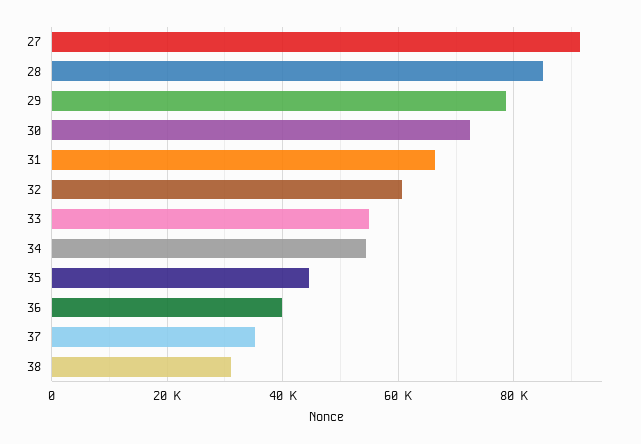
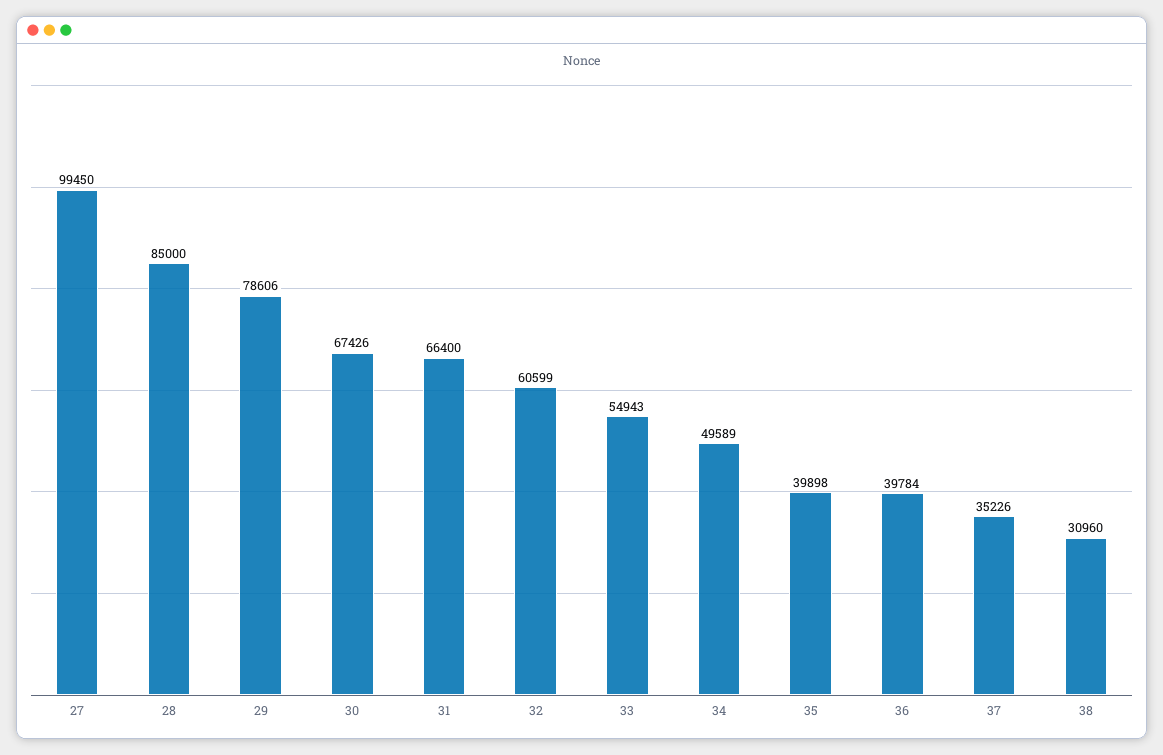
  {
-   "27": 92000,
+   "27": 99450,
    "28": 85000,
    "29": 78606,
-   "30": 72000,
+   "30": 67426,
    "31": 66400,
    "32": 60599,
    "33": 54943,
-   "34": 54000,
+   "34": 49589,
-   "35": 44000,
+   "35": 39898,
    "36": 39784,
    "37": 35226,
    "38": 30960
  }

